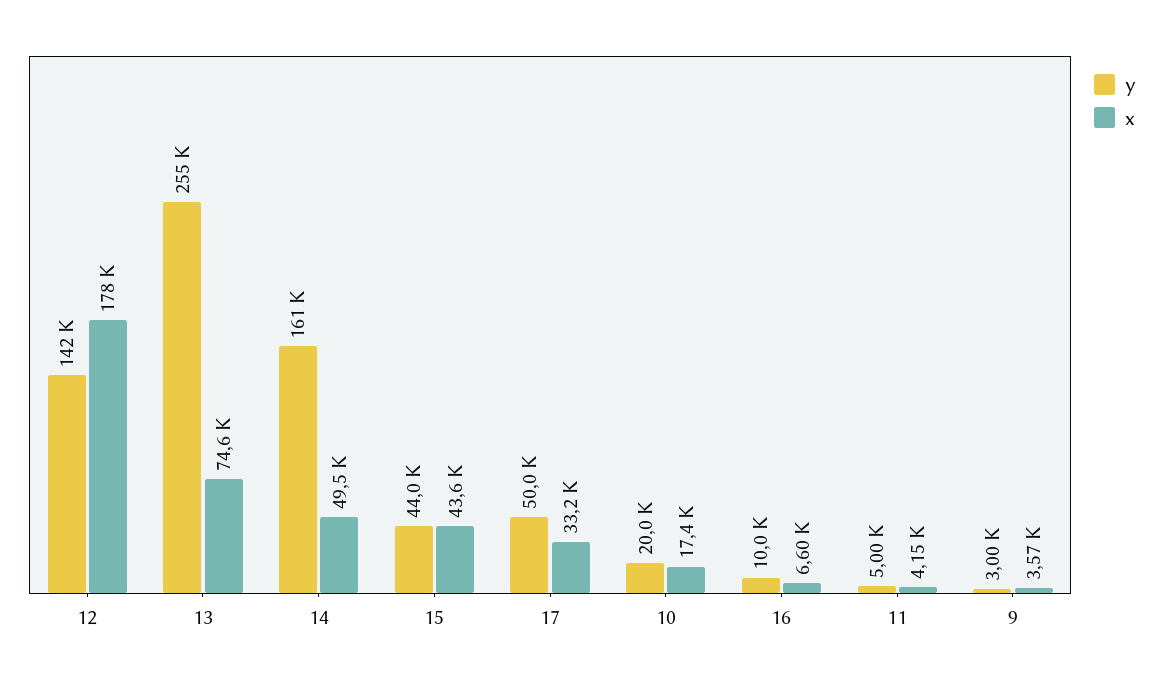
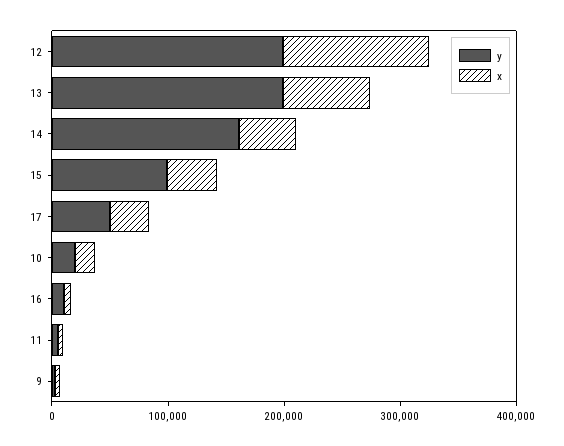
  {
    "y": {
-     "12": 142000,
+     "12": 200000,
-     "13": 255000,
+     "13": 200000,
      "14": 161000,
-     "15": 44000,
+     "15": 100000,
      "17": 50000,
      "10": 20000,
      "16": 10000,
      "11": 5000,
      "9": 3000
    },
    "x": {
-     "12": 178000,
+     "12": 120000,
      "13": 74600,
      "14": 49500,
      "15": 43600,
      "17": 33200,
      "10": 17400,
      "16": 6600,
      "11": 4150,
      "9": 3570
    }
  }

